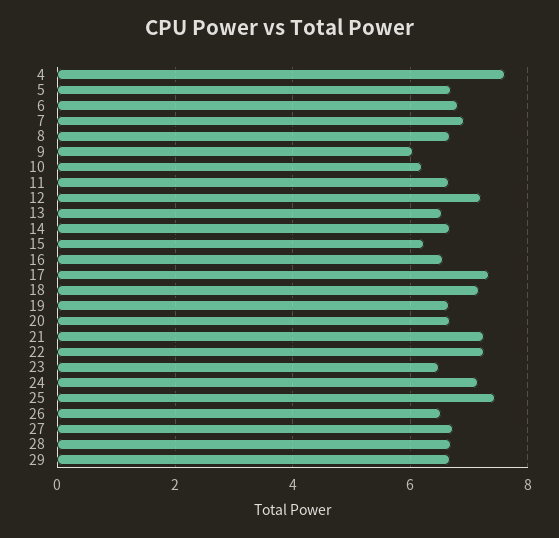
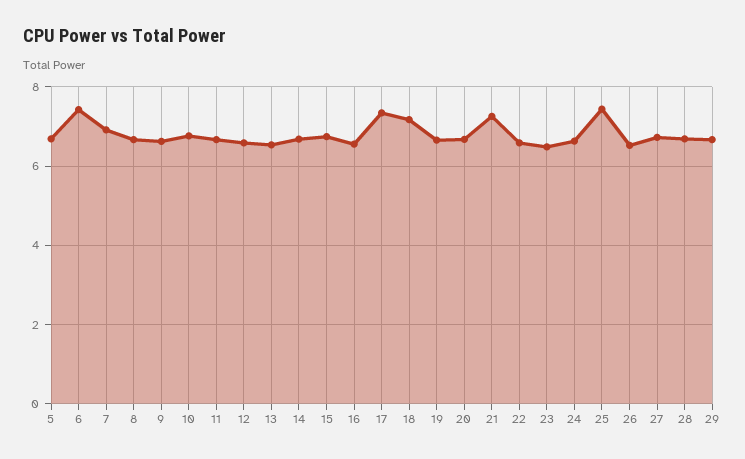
  {
-   "4": 7.6,
    "5": 6.6,
-   "6": 6.8,
+   "6": 7.4,
    "7": 7,
    "8": 6.6,
-   "9": 6,
+   "9": 6.6,
-   "10": 6.2,
+   "10": 6.8,
    "11": 6.6,
-   "12": 7.2,
+   "12": 6.6,
    "13": 6.6,
    "14": 6.6,
-   "15": 6.2,
+   "15": 6.8,
    "16": 6.6,
    "17": 7.4,
    "18": 7.2,
    "19": 6.6,
    "20": 6.6,
    "21": 7.2,
-   "22": 7.2,
+   "22": 6.6,
    "23": 6.4,
-   "24": 7.2,
+   "24": 6.6,
    "25": 7.4,
    "26": 6.6,
    "27": 6.8,
    "28": 6.6,
    "29": 6.6
  }

